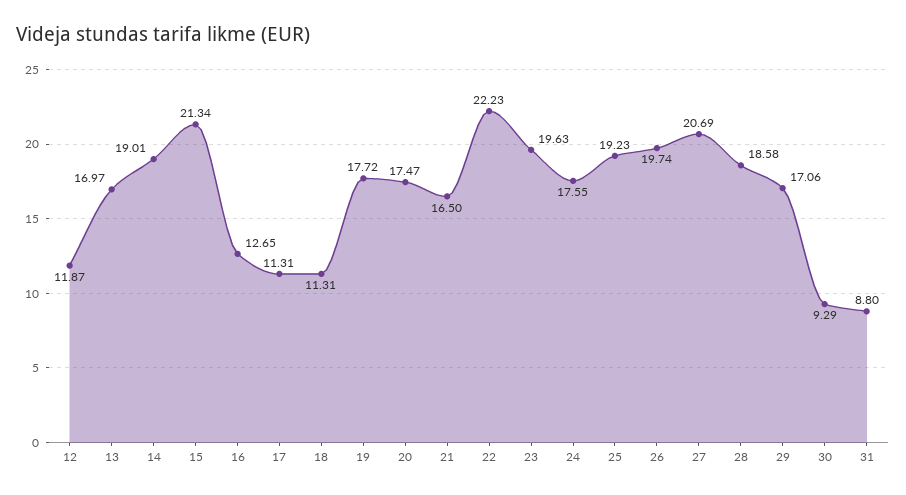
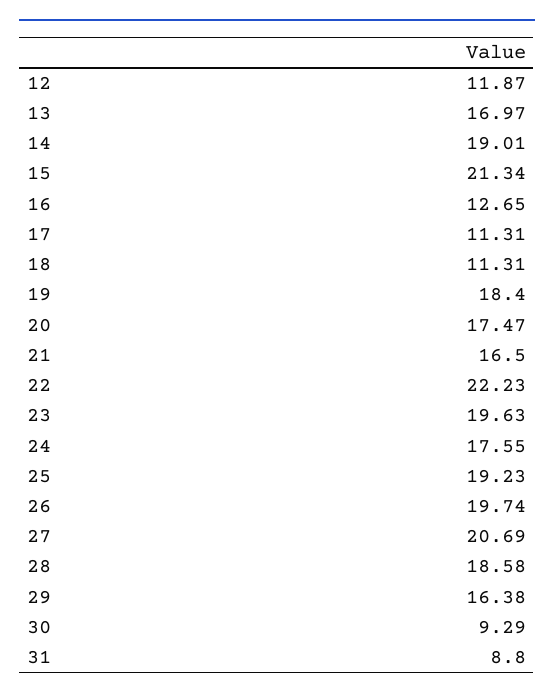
  {
    "12": 11.87,
    "13": 16.97,
    "14": 19.01,
    "15": 21.34,
    "16": 12.65,
    "17": 11.31,
    "18": 11.31,
-   "19": 17.72,
+   "19": 18.4,
    "20": 17.47,
    "21": 16.5,
    "22": 22.23,
    "23": 19.63,
    "24": 17.55,
    "25": 19.23,
    "26": 19.74,
    "27": 20.69,
    "28": 18.58,
-   "29": 17.06,
+   "29": 16.38,
    "30": 9.29,
    "31": 8.8
  }

